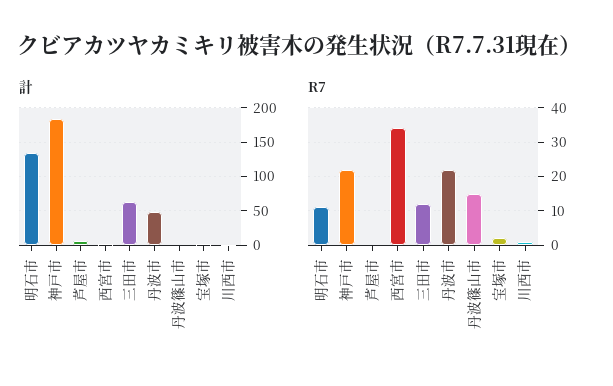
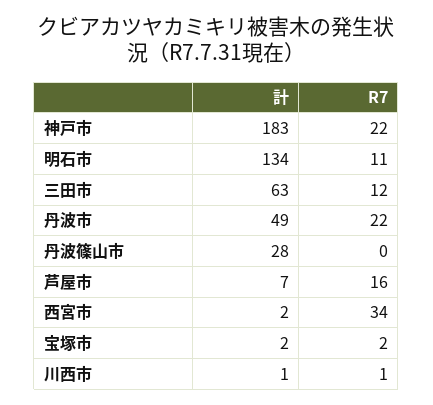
  {
    "計": {
      "明石市": 134,
      "神戸市": 183,
      "芦屋市": 7,
      "西宮市": 2,
      "三田市": 63,
      "丹波市": 49,
-     "丹波篠山市": 0,
+     "丹波篠山市": 28,
      "宝塚市": 2,
      "川西市": 1
    },
    "R7": {
      "明石市": 11,
      "神戸市": 22,
-     "芦屋市": 0,
+     "芦屋市": 16,
      "西宮市": 34,
      "三田市": 12,
      "丹波市": 22,
-     "丹波篠山市": 15,
+     "丹波篠山市": 0,
      "宝塚市": 2,
      "川西市": 1
    }
  }

